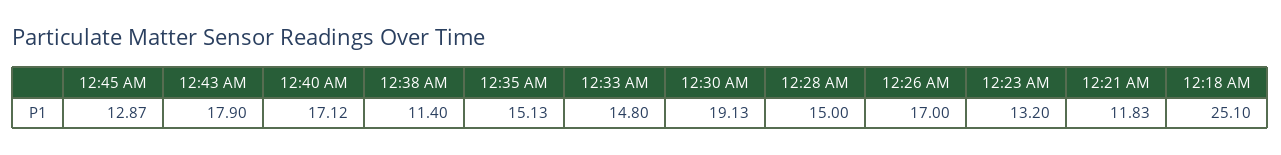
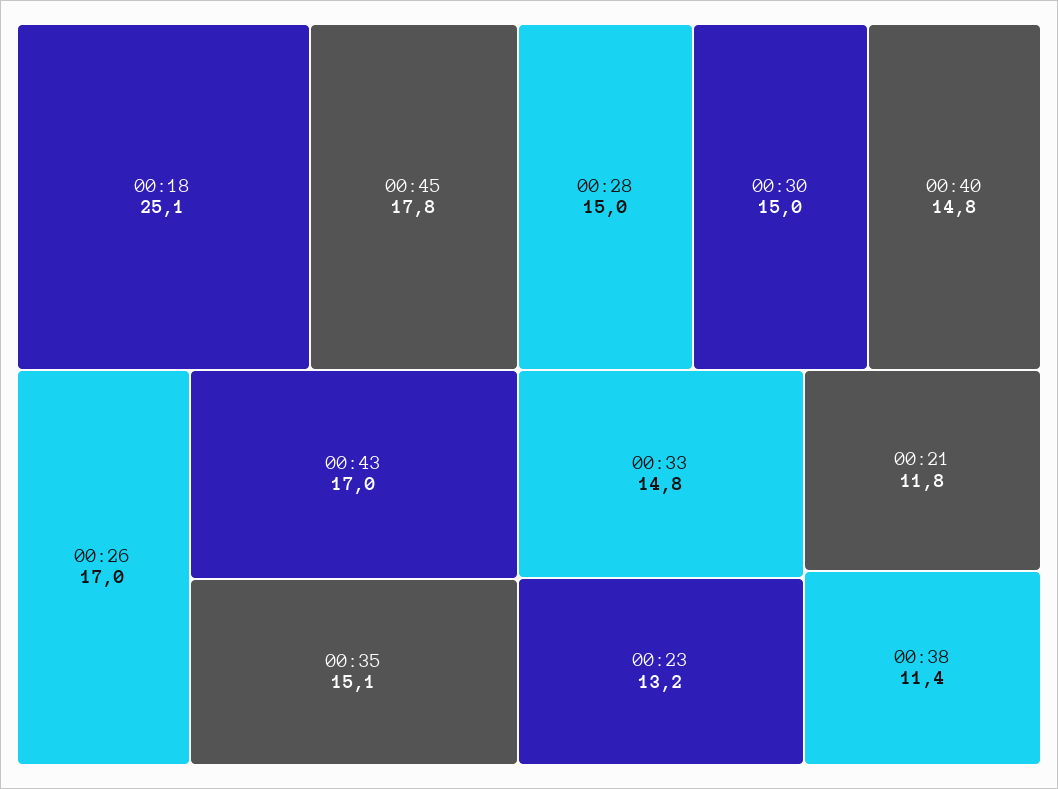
  {
-   "12:45 AM": 12.87,
+   "12:45 AM": 17.8,
-   "12:43 AM": 17.9,
+   "12:43 AM": 17,
-   "12:40 AM": 17.12,
+   "12:40 AM": 14.8,
    "12:38 AM": 11.4,
    "12:35 AM": 15.13,
    "12:33 AM": 14.8,
-   "12:30 AM": 19.13,
+   "12:30 AM": 15,
    "12:28 AM": 15,
    "12:26 AM": 17,
    "12:23 AM": 13.2,
    "12:21 AM": 11.83,
    "12:18 AM": 25.1
  }

